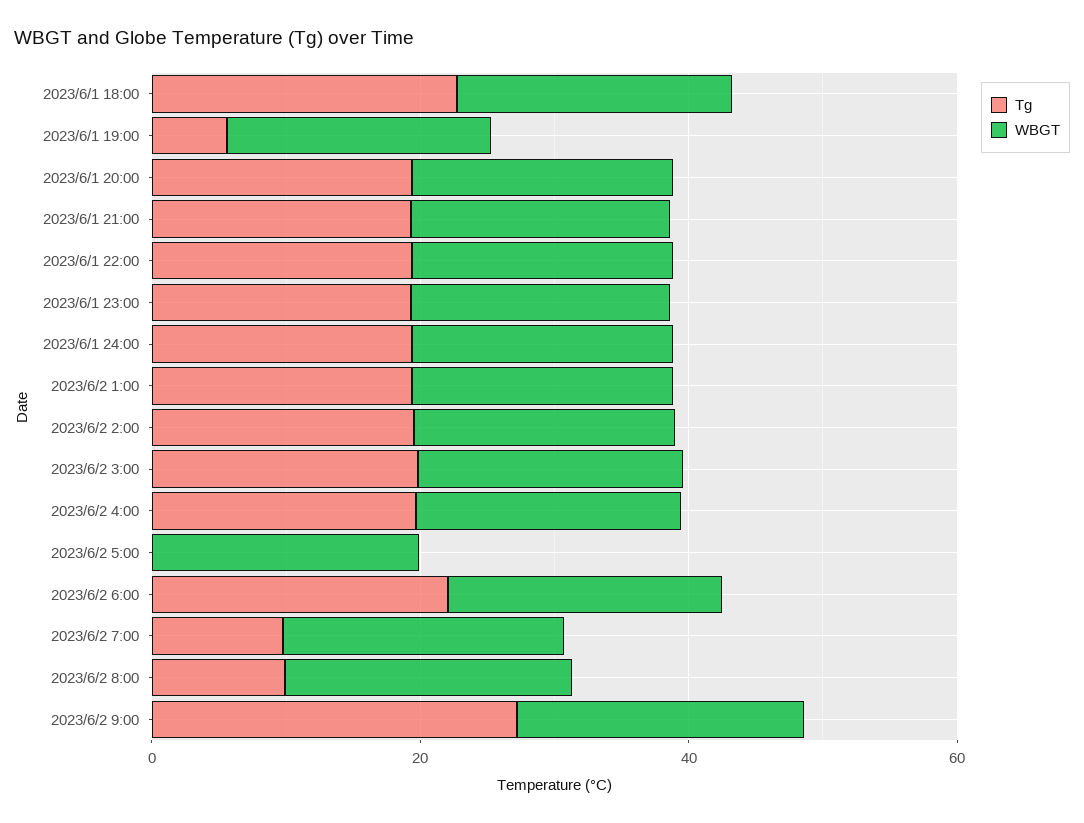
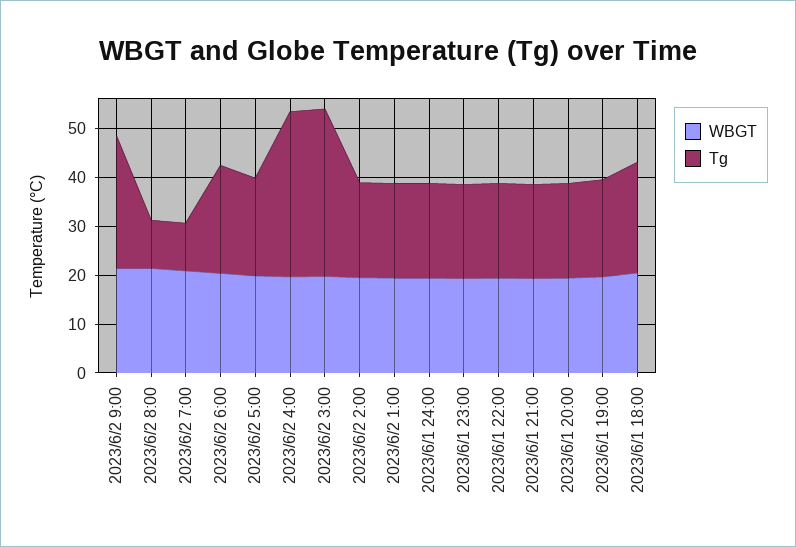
  {
    "Tg": {
      "2023/6/1 18:00": 22,
-     "2023/6/1 19:00": 5,
+     "2023/6/1 19:00": 20,
      "2023/6/1 20:00": 20,
      "2023/6/1 21:00": 20,
      "2023/6/1 22:00": 20,
      "2023/6/1 23:00": 20,
      "2023/6/1 24:00": 20,
      "2023/6/2 1:00": 20,
      "2023/6/2 2:00": 20,
-     "2023/6/2 3:00": 20,
+     "2023/6/2 3:00": 34,
-     "2023/6/2 4:00": 20,
+     "2023/6/2 4:00": 34,
-     "2023/6/2 5:00": 0,
+     "2023/6/2 5:00": 20,
      "2023/6/2 6:00": 22,
      "2023/6/2 7:00": 10,
      "2023/6/2 8:00": 10,
      "2023/6/2 9:00": 28
    },
    "WBGT": {
      "2023/6/1 18:00": 20,
      "2023/6/1 19:00": 20,
      "2023/6/1 20:00": 20,
      "2023/6/1 21:00": 20,
      "2023/6/1 22:00": 20,
      "2023/6/1 23:00": 20,
      "2023/6/1 24:00": 20,
      "2023/6/2 1:00": 20,
      "2023/6/2 2:00": 20,
      "2023/6/2 3:00": 20,
      "2023/6/2 4:00": 20,
      "2023/6/2 5:00": 20,
      "2023/6/2 6:00": 20,
      "2023/6/2 7:00": 20,
      "2023/6/2 8:00": 22,
      "2023/6/2 9:00": 22
    }
  }

